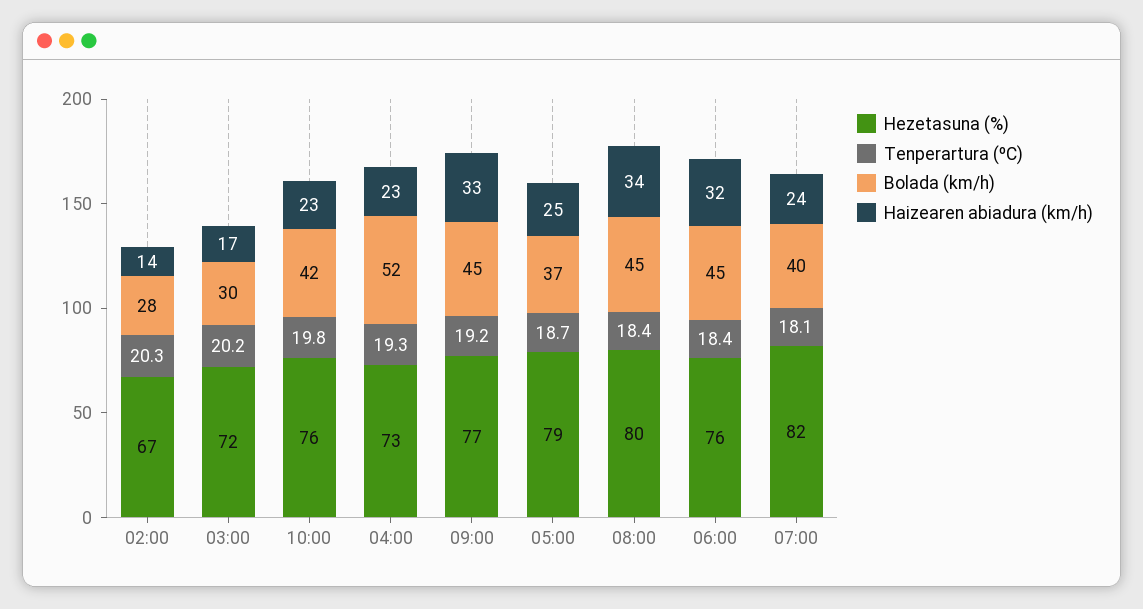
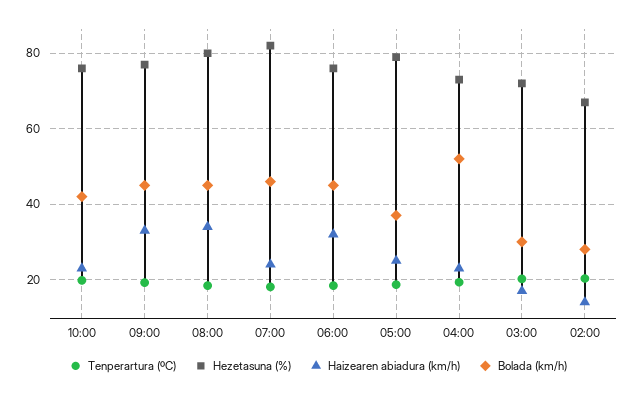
  {
    "Hezetasuna (%)": {
      "02:00": 67,
      "03:00": 72,
      "10:00": 76,
      "04:00": 73,
      "09:00": 77,
      "05:00": 79,
      "08:00": 80,
      "06:00": 76,
      "07:00": 82
    },
    "Tenperartura (ºC)": {
      "02:00": 20.3,
      "03:00": 20.2,
      "10:00": 19.8,
      "04:00": 19.3,
      "09:00": 19.2,
      "05:00": 18.7,
      "08:00": 18.4,
      "06:00": 18.4,
      "07:00": 18.1
    },
    "Bolada (km/h)": {
      "02:00": 28,
      "03:00": 30,
      "10:00": 42,
      "04:00": 52,
      "09:00": 45,
      "05:00": 37,
      "08:00": 45,
      "06:00": 45,
-     "07:00": 40
+     "07:00": 46
    },
    "Haizearen abiadura (km/h)": {
      "02:00": 14,
      "03:00": 17,
      "10:00": 23,
      "04:00": 23,
      "09:00": 33,
      "05:00": 25,
      "08:00": 34,
      "06:00": 32,
      "07:00": 24
    }
  }

